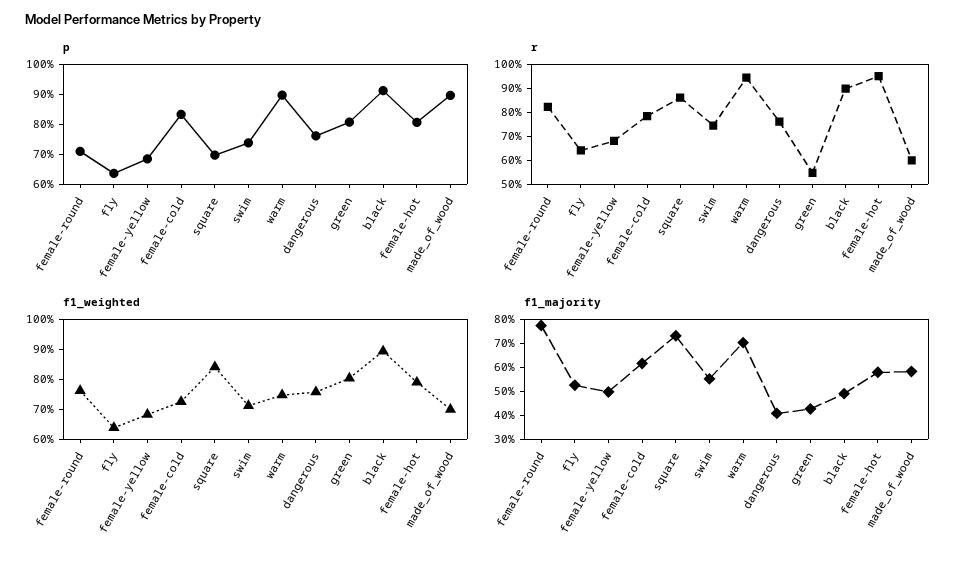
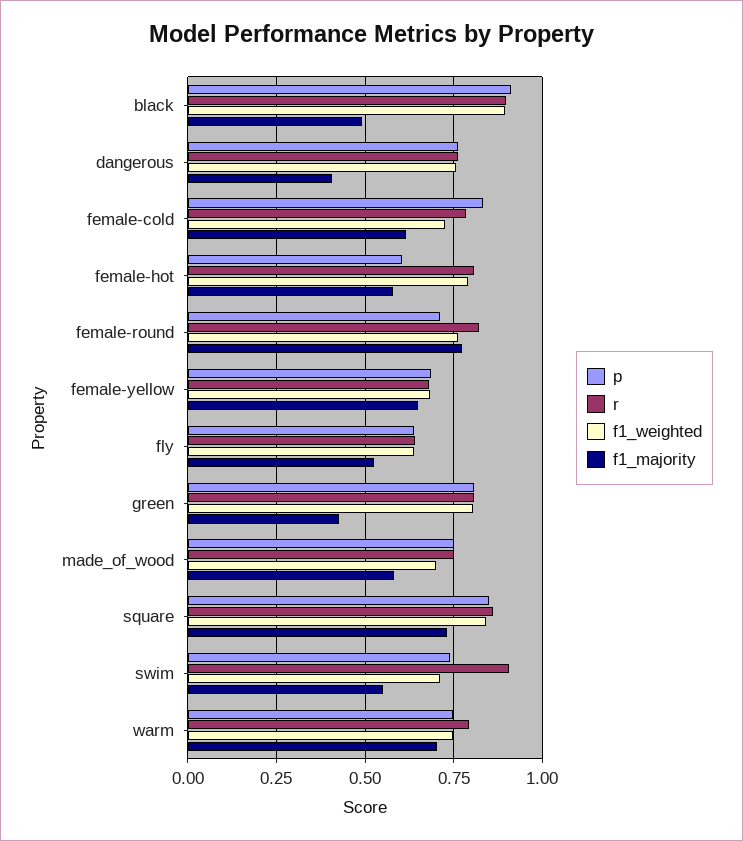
  {
    "p": {
      "female-round": 0.7,
      "fly": 0.625,
      "female-yellow": 0.675,
      "female-cold": 0.825,
-     "square": 0.7,
+     "square": 0.85,
      "swim": 0.75,
-     "warm": 0.9,
+     "warm": 0.75,
      "dangerous": 0.75,
      "green": 0.8,
      "black": 0.9,
-     "female-hot": 0.8,
+     "female-hot": 0.6,
-     "made_of_wood": 0.9
+     "made_of_wood": 0.75
    },
    "r": {
      "female-round": 0.825,
      "fly": 0.65,
      "female-yellow": 0.675,
      "female-cold": 0.775,
      "square": 0.85,
-     "swim": 0.75,
+     "swim": 0.9,
-     "warm": 0.95,
+     "warm": 0.8,
      "dangerous": 0.75,
-     "green": 0.55,
+     "green": 0.8,
      "black": 0.9,
-     "female-hot": 0.95,
+     "female-hot": 0.8,
-     "made_of_wood": 0.6
+     "made_of_wood": 0.75
    },
    "f1_weighted": {
      "female-round": 0.75,
      "fly": 0.65,
      "female-yellow": 0.675,
      "female-cold": 0.725,
      "square": 0.85,
      "swim": 0.7,
      "warm": 0.75,
      "dangerous": 0.75,
      "green": 0.8,
      "black": 0.9,
      "female-hot": 0.8,
      "made_of_wood": 0.7
    },
    "f1_majority": {
      "female-round": 0.775,
      "fly": 0.525,
-     "female-yellow": 0.5,
+     "female-yellow": 0.65,
      "female-cold": 0.625,
      "square": 0.725,
      "swim": 0.55,
      "warm": 0.7,
      "dangerous": 0.4,
      "green": 0.425,
      "black": 0.5,
      "female-hot": 0.575,
      "made_of_wood": 0.575
    }
  }

